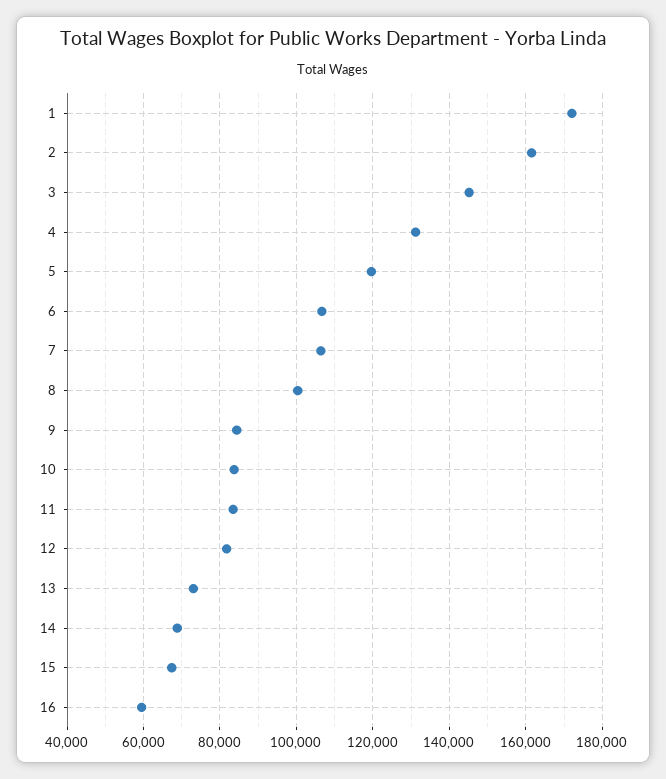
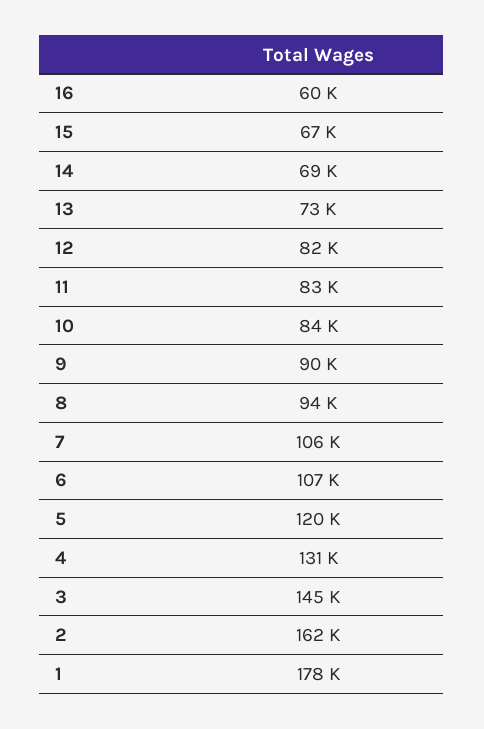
  {
-   "1": 172000,
+   "1": 178000,
    "2": 162000,
    "3": 145000,
    "4": 131000,
    "5": 120000,
    "6": 107000,
    "7": 106000,
-   "8": 100000,
+   "8": 94000,
-   "9": 84000,
+   "9": 90000,
    "10": 84000,
    "11": 83000,
    "12": 82000,
    "13": 73000,
    "14": 69000,
    "15": 67000,
    "16": 60000
  }

